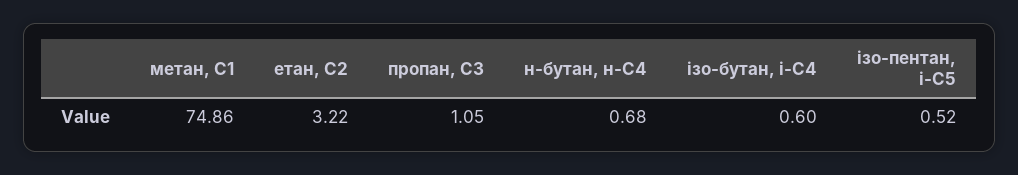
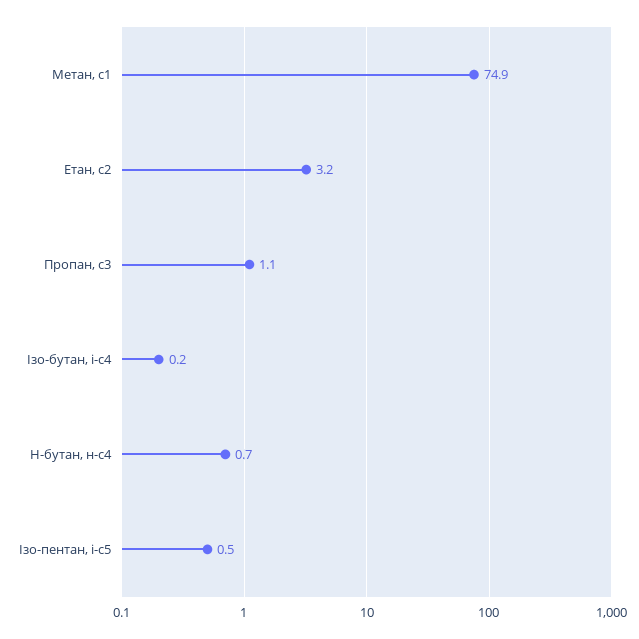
  {
    "метан, С1": 74.86,
    "етан, С2": 3.22,
    "пропан, С3": 1.05,
    "н-бутан, н-С4": 0.68,
-   "ізо-бутан, і-С4": 0.6,
+   "ізо-бутан, і-С4": 0.2,
    "ізо-пентан, і-С5": 0.52
  }

